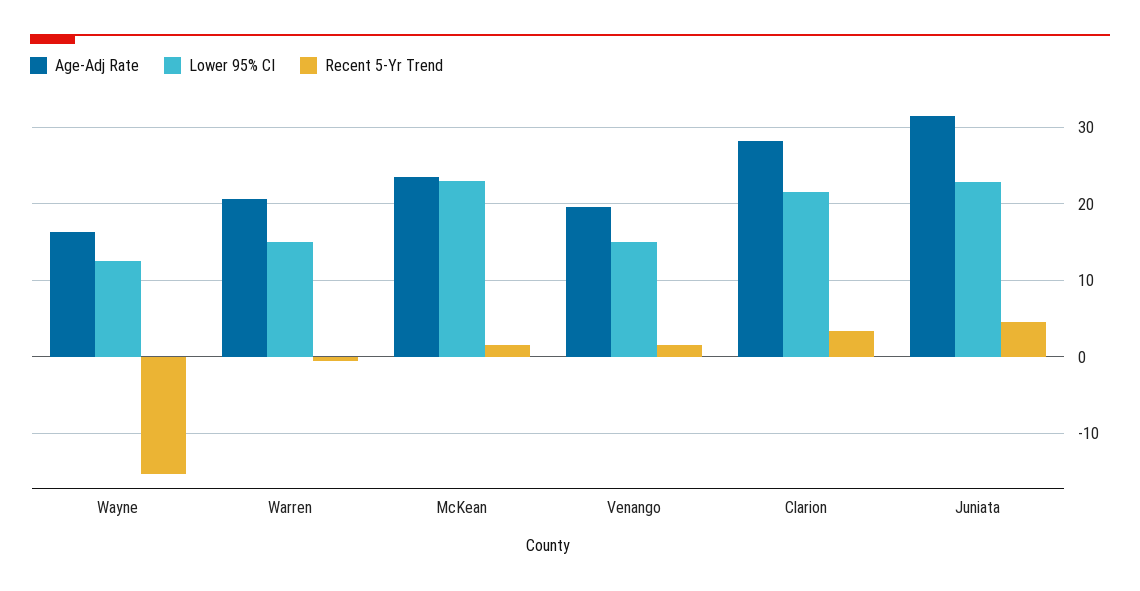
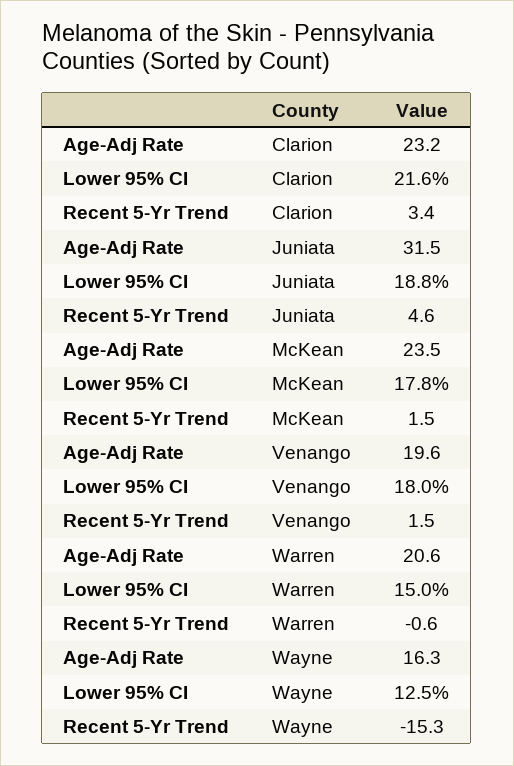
  {
    "Age-Adj Rate": {
      "Wayne": 16.3,
      "Warren": 20.6,
      "McKean": 23.5,
      "Venango": 19.6,
-     "Clarion": 28,
+     "Clarion": 23.2,
      "Juniata": 31.5
    },
    "Lower 95% CI": {
      "Wayne": 12.5,
      "Warren": 15,
-     "McKean": 23,
+     "McKean": 17.8,
-     "Venango": 15,
+     "Venango": 18,
      "Clarion": 21.6,
-     "Juniata": 23
+     "Juniata": 18.8
    },
    "Recent 5-Yr Trend": {
      "Wayne": -15.3,
      "Warren": -0.6,
      "McKean": 1.5,
      "Venango": 1.5,
      "Clarion": 3.4,
      "Juniata": 4.6
    }
  }

